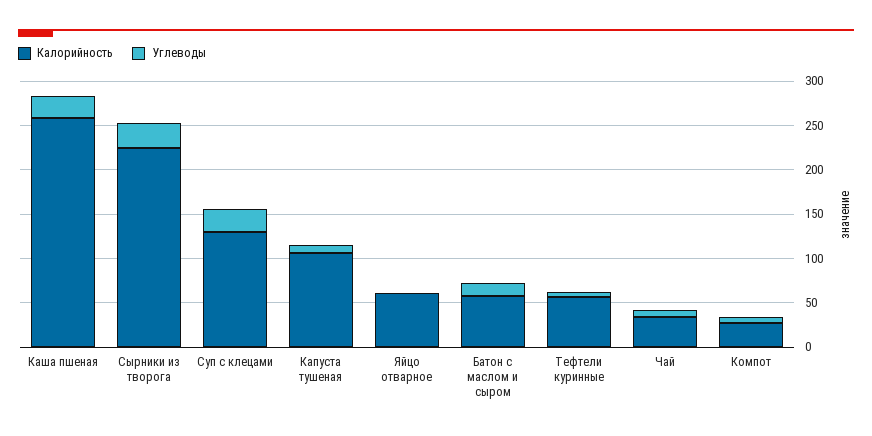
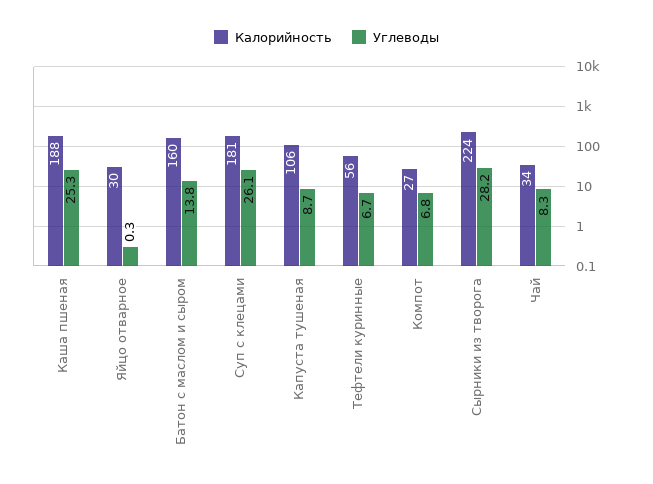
  {
    "Калорийность": {
-     "Каша пшеная": 260,
+     "Каша пшеная": 188,
      "Сырники из творога": 224,
-     "Суп с клецами": 130,
+     "Суп с клецами": 181,
      "Капуста тушеная": 106,
-     "Яйцо отварное": 60,
+     "Яйцо отварное": 30,
-     "Батон с маслом и сыром": 60,
+     "Батон с маслом и сыром": 160,
      "Тефтели куринные": 56,
      "Чай": 34,
      "Компот": 27
    },
    "Углеводы": {
      "Каша пшеная": 25.3,
      "Сырники из творога": 28.2,
      "Суп с клецами": 26.1,
      "Капуста тушеная": 8.7,
      "Яйцо отварное": 0.3,
      "Батон с маслом и сыром": 13.8,
      "Тефтели куринные": 6.7,
      "Чай": 8.3,
      "Компот": 6.8
    }
  }

